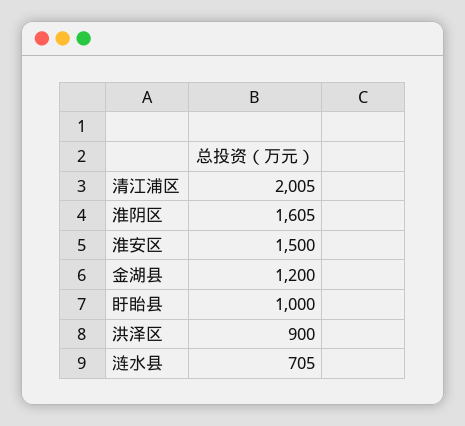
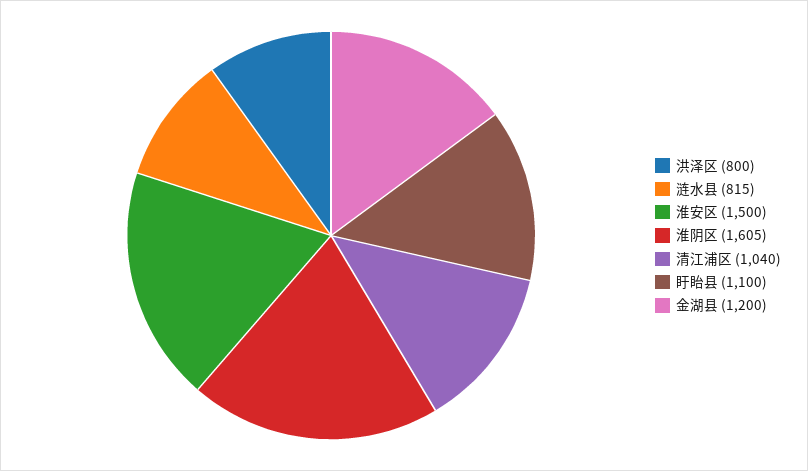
  {
-   "清江浦区": 2005,
+   "清江浦区": 1040,
    "淮阴区": 1605,
    "淮安区": 1500,
    "金湖县": 1200,
-   "盱眙县": 1000,
+   "盱眙县": 1100,
-   "洪泽区": 900,
+   "洪泽区": 800,
-   "涟水县": 705
+   "涟水县": 815
  }

